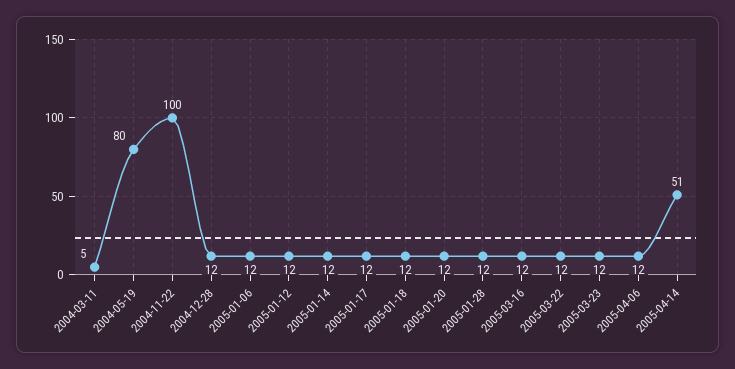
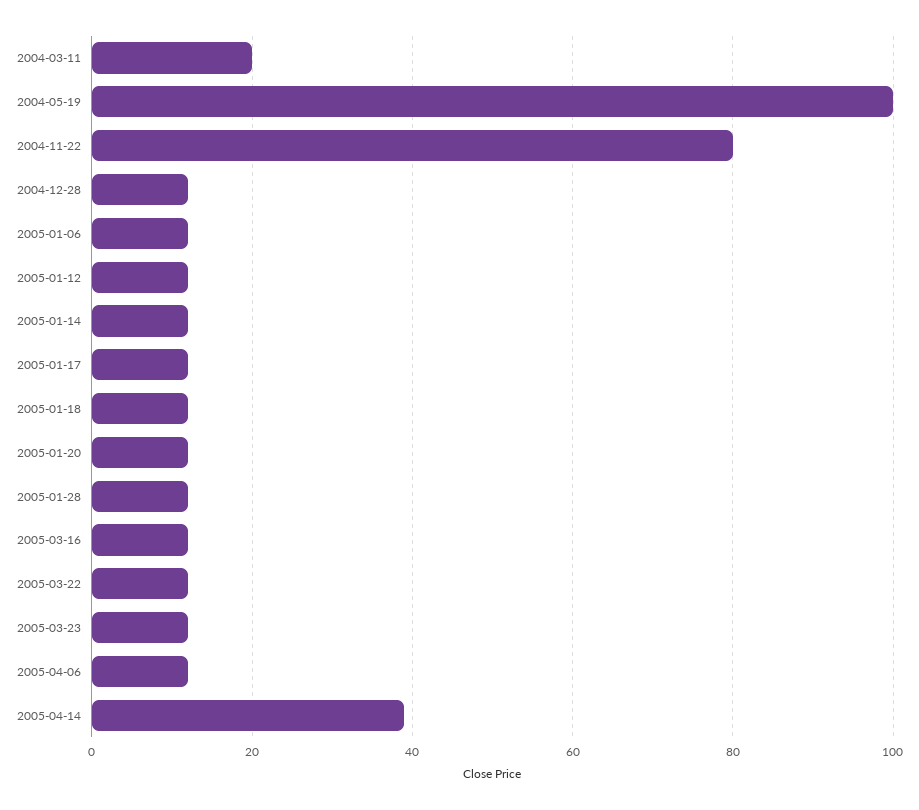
  {
-   "2004-03-11": 5,
+   "2004-03-11": 20,
-   "2004-05-19": 80,
+   "2004-05-19": 100,
-   "2004-11-22": 100,
+   "2004-11-22": 80,
    "2004-12-28": 12,
    "2005-01-06": 12,
    "2005-01-12": 12,
    "2005-01-14": 12,
    "2005-01-17": 12,
    "2005-01-18": 12,
    "2005-01-20": 12,
    "2005-01-28": 12,
    "2005-03-16": 12,
    "2005-03-22": 12,
    "2005-03-23": 12,
    "2005-04-06": 12,
-   "2005-04-14": 51
+   "2005-04-14": 40
  }

